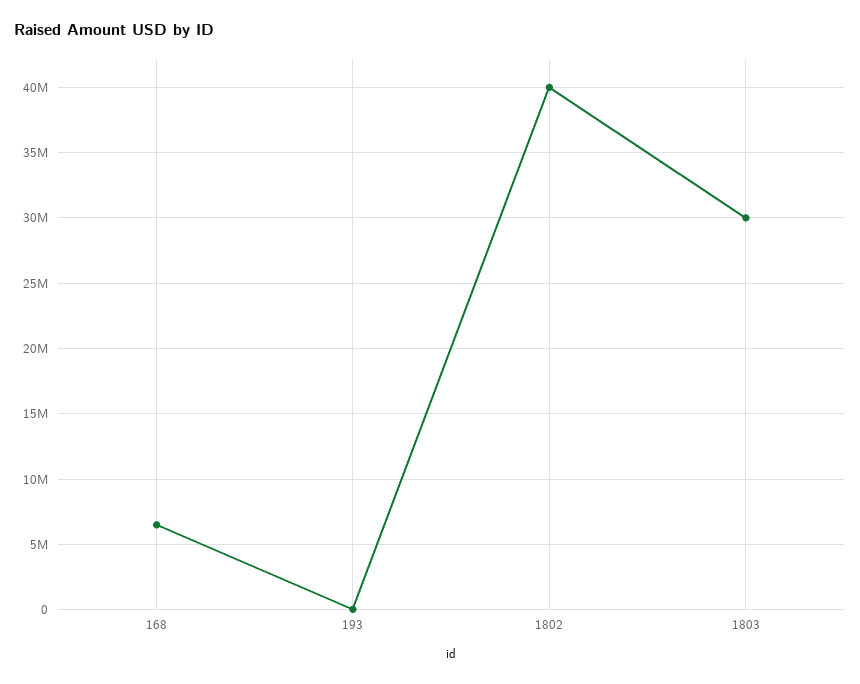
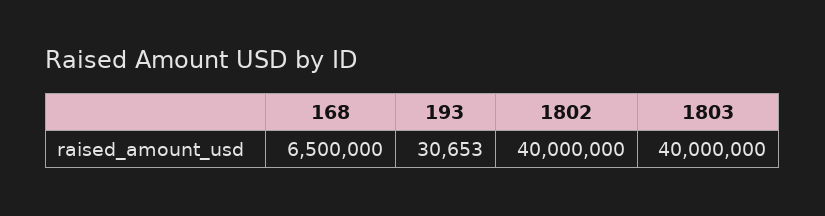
  {
    "168": 6500000,
    "193": 30653,
    "1802": 40000000,
-   "1803": 30000000
+   "1803": 40000000
  }

